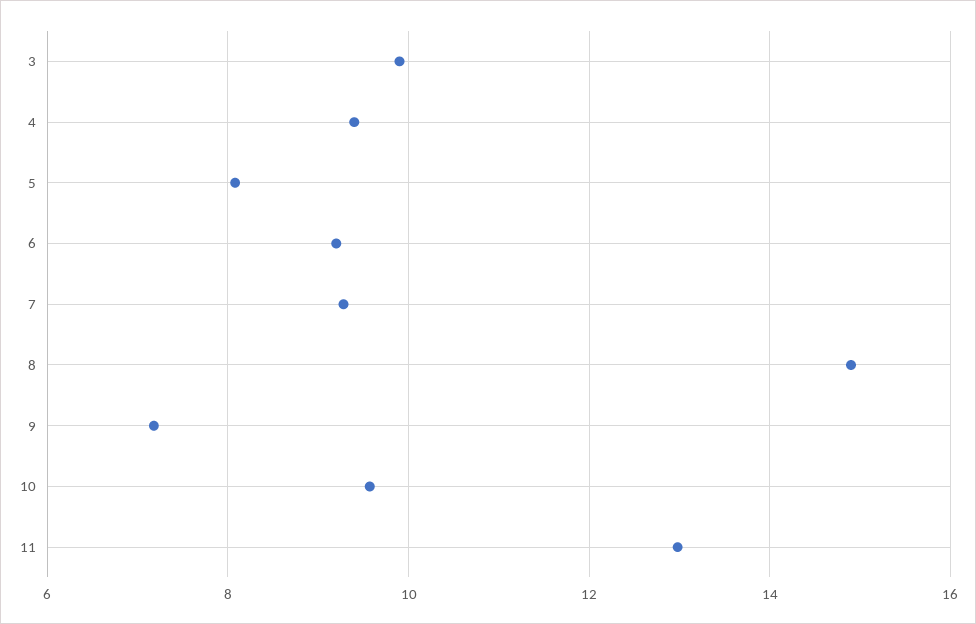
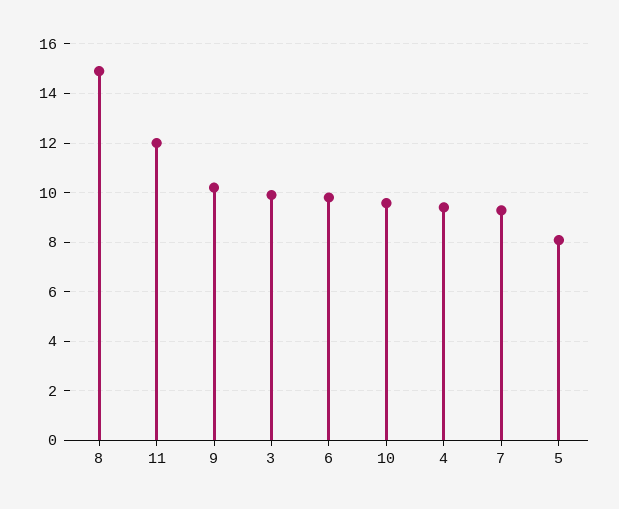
  {
    "3": 10,
    "4": 9.4,
    "5": 8,
-   "6": 9.2,
+   "6": 9.75,
    "7": 9.2,
    "8": 15,
-   "9": 7.2,
+   "9": 10.25,
    "10": 9.6,
-   "11": 13
+   "11": 12
  }

